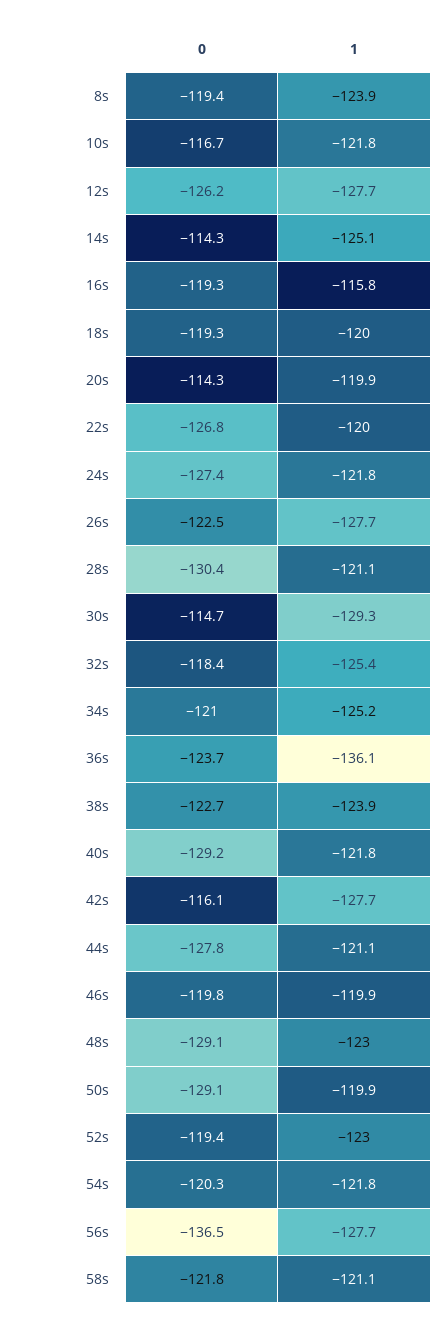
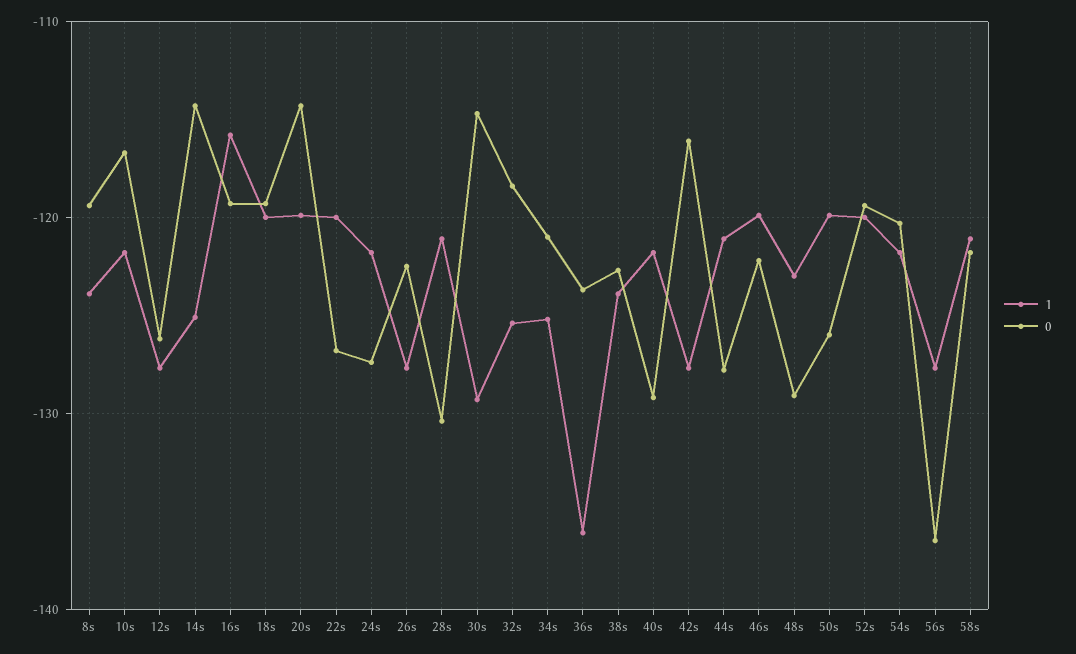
  {
    "0": {
      "8s": -119.4,
      "10s": -116.7,
      "12s": -126.2,
      "14s": -114.3,
      "16s": -119.3,
      "18s": -119.3,
      "20s": -114.3,
      "22s": -126.8,
      "24s": -127.4,
      "26s": -122.5,
      "28s": -130.4,
      "30s": -114.7,
      "32s": -118.4,
      "34s": -121,
      "36s": -123.7,
      "38s": -122.7,
      "40s": -129.2,
      "42s": -116.1,
      "44s": -127.8,
-     "46s": -119.8,
+     "46s": -122,
      "48s": -129.1,
-     "50s": -129.1,
+     "50s": -126,
      "52s": -119.4,
      "54s": -120.3,
      "56s": -136.5,
      "58s": -121.8
    },
    "1": {
      "8s": -123.9,
      "10s": -121.8,
      "12s": -127.7,
      "14s": -125.1,
      "16s": -115.8,
      "18s": -120,
      "20s": -119.9,
      "22s": -120,
      "24s": -121.8,
      "26s": -127.7,
      "28s": -121.1,
      "30s": -129.3,
      "32s": -125.4,
      "34s": -125.2,
      "36s": -136.1,
      "38s": -123.9,
      "40s": -121.8,
      "42s": -127.7,
      "44s": -121.1,
      "46s": -119.9,
      "48s": -123,
      "50s": -119.9,
-     "52s": -123,
+     "52s": -120,
      "54s": -121.8,
      "56s": -127.7,
      "58s": -121.1
    }
  }

